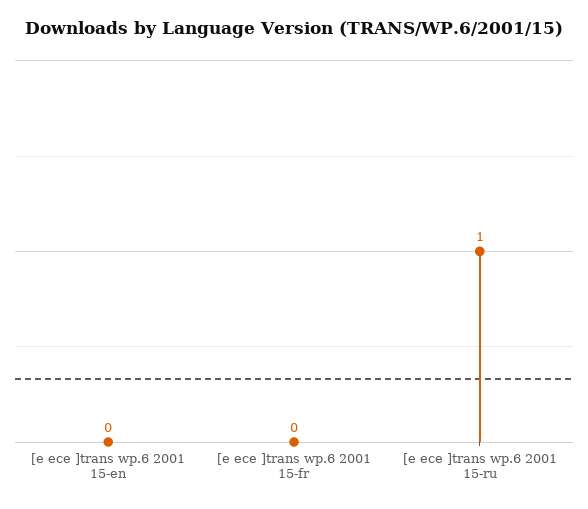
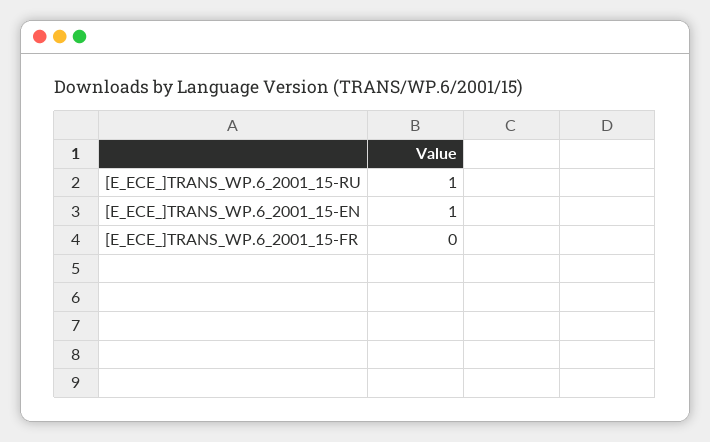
  {
-   "[e ece ]trans wp.6 2001 15-en": 0,
+   "[e ece ]trans wp.6 2001 15-en": 1,
    "[e ece ]trans wp.6 2001 15-fr": 0,
    "[e ece ]trans wp.6 2001 15-ru": 1
  }

